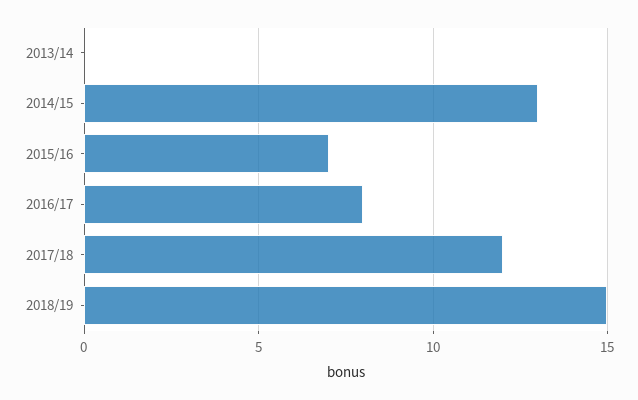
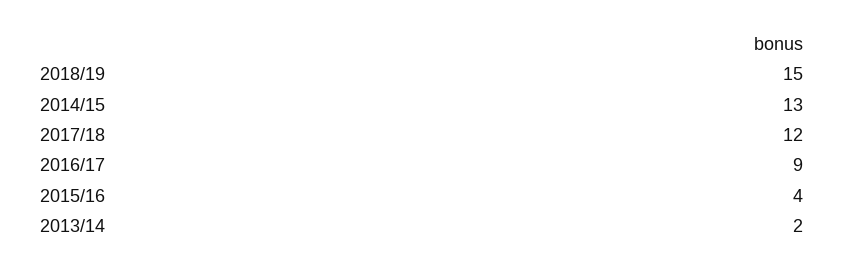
  {
-   "2013/14": 0,
+   "2013/14": 2,
    "2014/15": 13,
-   "2015/16": 7,
+   "2015/16": 4,
-   "2016/17": 8,
+   "2016/17": 9,
    "2017/18": 12,
    "2018/19": 15
  }

